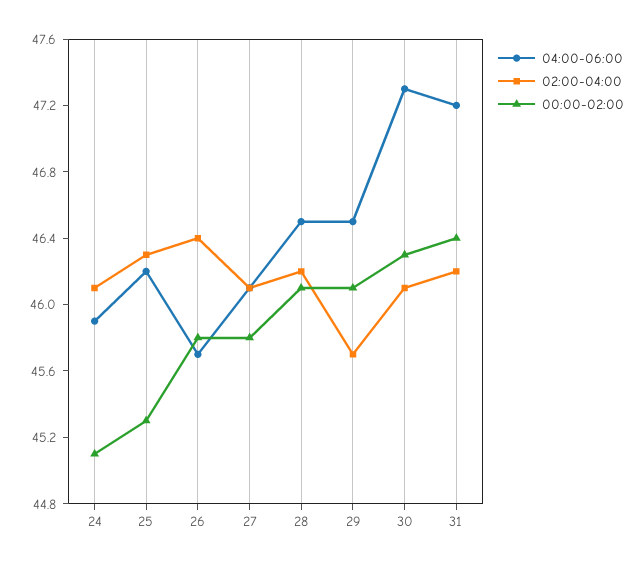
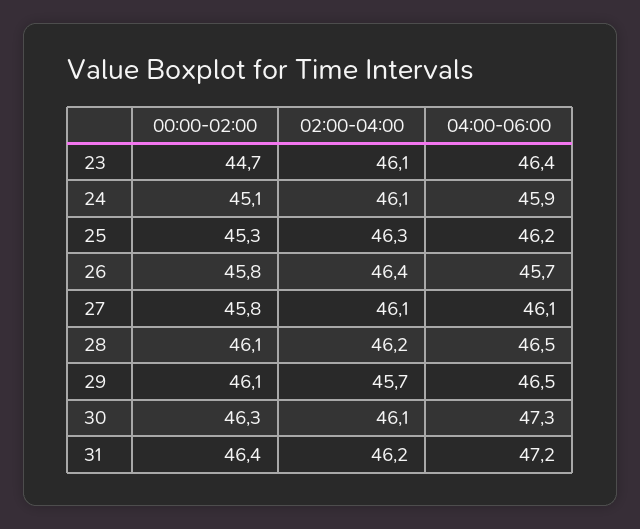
  {
    "04:00-06:00": {
      "24": 45.9,
      "25": 46.2,
      "26": 45.7,
      "27": 46.1,
      "28": 46.5,
      "29": 46.5,
      "30": 47.3,
-     "31": 47.2
+     "31": 47.2,
+     "23": 46.4
    },
    "02:00-04:00": {
      "24": 46.1,
      "25": 46.3,
      "26": 46.4,
      "27": 46.1,
      "28": 46.2,
      "29": 45.7,
      "30": 46.1,
-     "31": 46.2
+     "31": 46.2,
+     "23": 46.1
    },
    "00:00-02:00": {
      "24": 45.1,
      "25": 45.3,
      "26": 45.8,
      "27": 45.8,
      "28": 46.1,
      "29": 46.1,
      "30": 46.3,
-     "31": 46.4
+     "31": 46.4,
+     "23": 44.7
    }
  }

